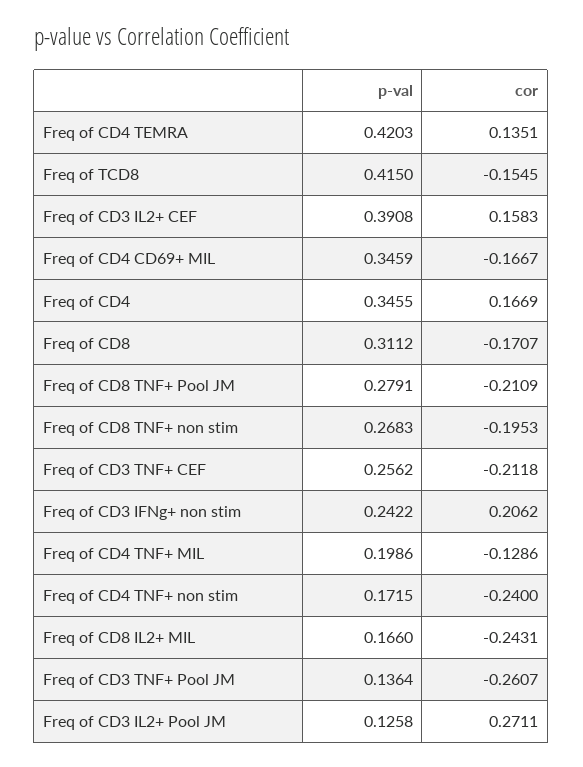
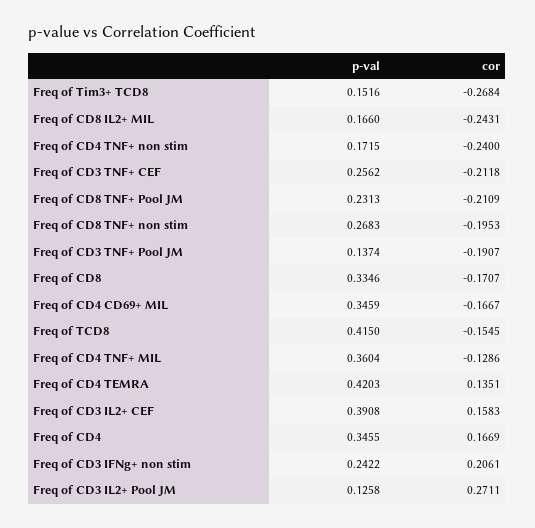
  {
    "p-val": {
      "Freq of CD4 TEMRA": 0.4203,
      "Freq of TCD8": 0.415,
      "Freq of CD3 IL2+ CEF": 0.3908,
      "Freq of CD4 CD69+ MIL": 0.3459,
      "Freq of CD4": 0.3455,
-     "Freq of CD8": 0.3112,
+     "Freq of CD8": 0.3346,
-     "Freq of CD8 TNF+ Pool JM": 0.2791,
+     "Freq of CD8 TNF+ Pool JM": 0.2313,
      "Freq of CD8 TNF+ non stim": 0.2683,
      "Freq of CD3 TNF+ CEF": 0.2562,
      "Freq of CD3 IFNg+ non stim": 0.2422,
-     "Freq of CD4 TNF+ MIL": 0.1986,
+     "Freq of CD4 TNF+ MIL": 0.3604,
      "Freq of CD4 TNF+ non stim": 0.1715,
      "Freq of CD8 IL2+ MIL": 0.166,
-     "Freq of CD3 TNF+ Pool JM": 0.1364,
+     "Freq of CD3 TNF+ Pool JM": 0.1374,
-     "Freq of CD3 IL2+ Pool JM": 0.1258
+     "Freq of CD3 IL2+ Pool JM": 0.1258,
+     "Freq of Tim3+ TCD8": 0.1516
    },
    "cor": {
      "Freq of CD4 TEMRA": 0.1351,
      "Freq of TCD8": -0.1545,
      "Freq of CD3 IL2+ CEF": 0.1583,
      "Freq of CD4 CD69+ MIL": -0.1667,
      "Freq of CD4": 0.1669,
      "Freq of CD8": -0.1707,
      "Freq of CD8 TNF+ Pool JM": -0.2109,
      "Freq of CD8 TNF+ non stim": -0.1953,
      "Freq of CD3 TNF+ CEF": -0.2118,
-     "Freq of CD3 IFNg+ non stim": 0.2062,
+     "Freq of CD3 IFNg+ non stim": 0.2061,
      "Freq of CD4 TNF+ MIL": -0.1286,
      "Freq of CD4 TNF+ non stim": -0.24,
      "Freq of CD8 IL2+ MIL": -0.2431,
-     "Freq of CD3 TNF+ Pool JM": -0.2607,
+     "Freq of CD3 TNF+ Pool JM": -0.1907,
-     "Freq of CD3 IL2+ Pool JM": 0.2711
+     "Freq of CD3 IL2+ Pool JM": 0.2711,
+     "Freq of Tim3+ TCD8": -0.2684
    }
  }

